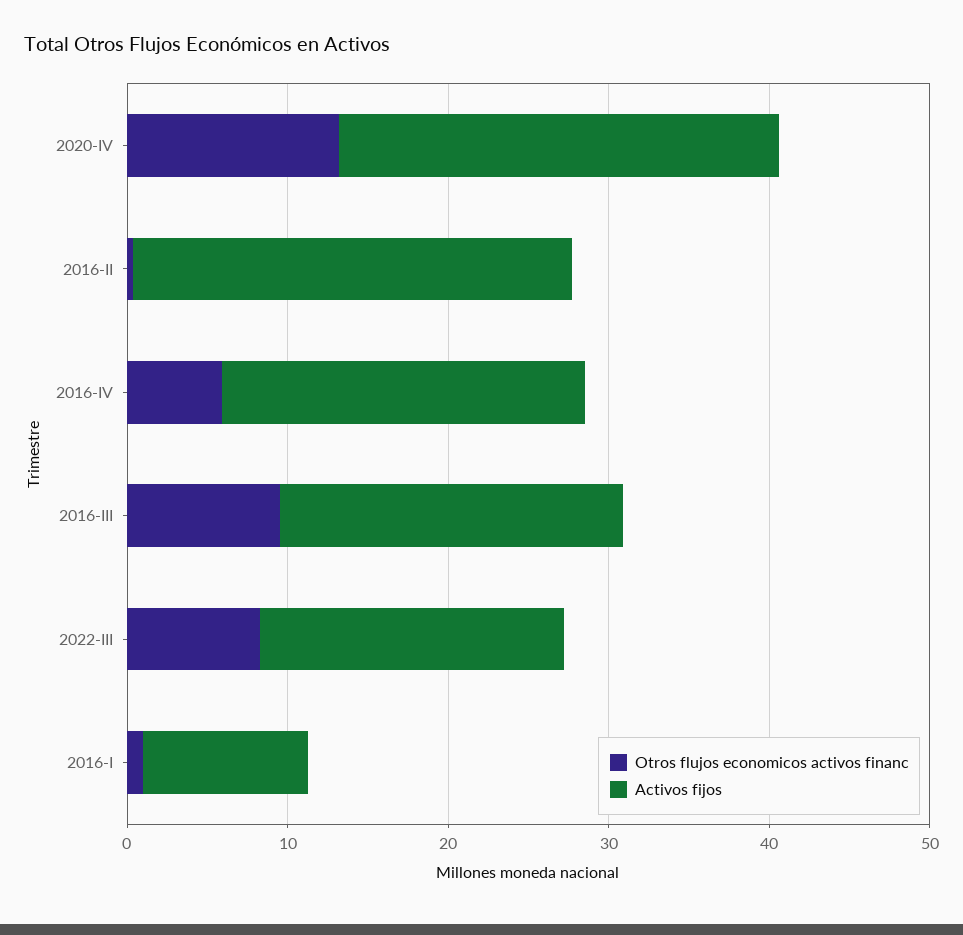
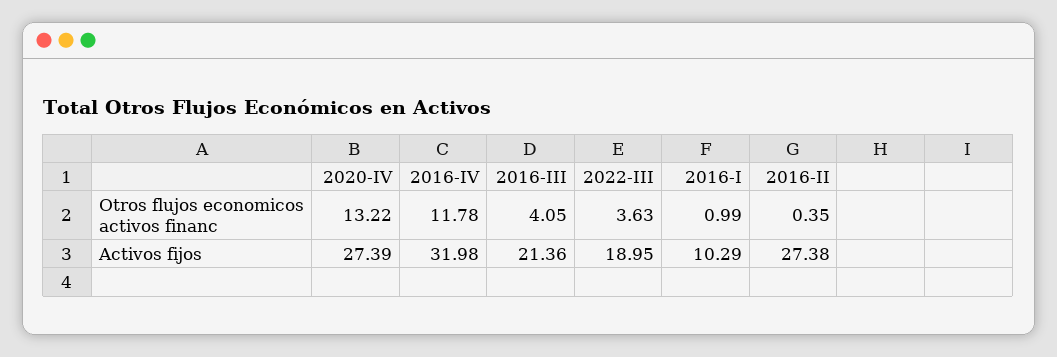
  {
    "Otros flujos economicos activos financ": {
      "2020-IV": 13.22,
      "2016-II": 0.35,
-     "2016-IV": 6,
+     "2016-IV": 11.78,
-     "2016-III": 10,
+     "2016-III": 4.05,
-     "2022-III": 8,
+     "2022-III": 3.63,
      "2016-I": 0.99
    },
    "Activos fijos": {
      "2020-IV": 27.39,
      "2016-II": 27.38,
-     "2016-IV": 22,
+     "2016-IV": 31.98,
      "2016-III": 21.36,
      "2022-III": 18.95,
      "2016-I": 10.29
    }
  }

